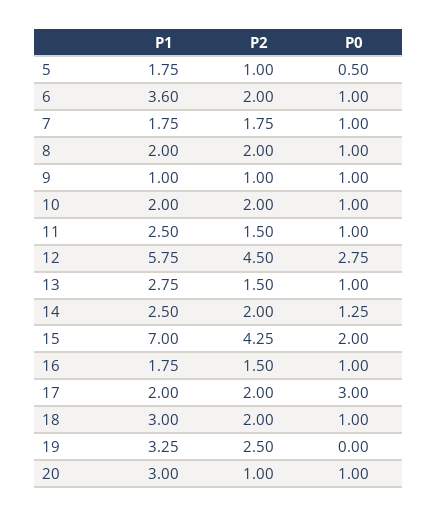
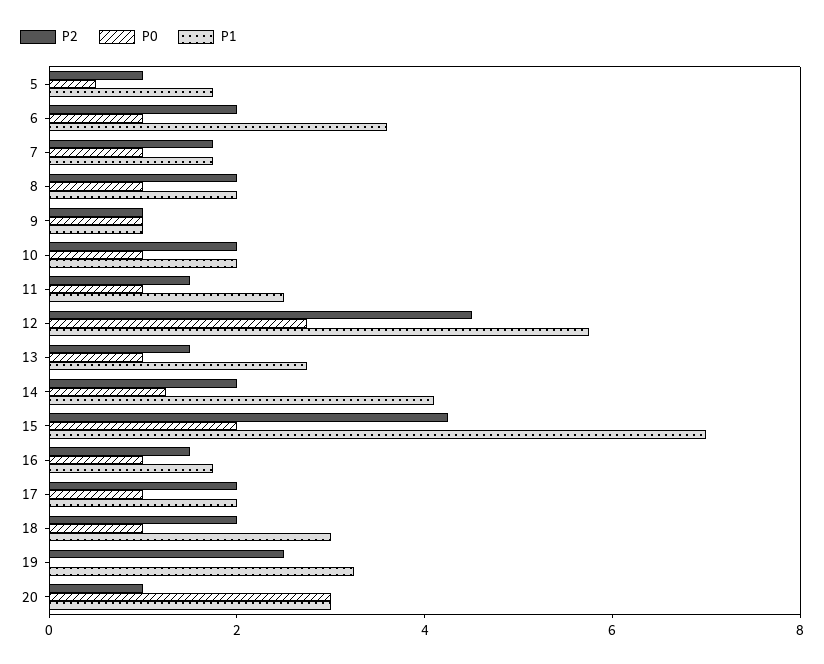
  {
    "P1": {
      "5": 1.75,
      "6": 3.6,
      "7": 1.75,
      "8": 2,
      "9": 1,
      "10": 2,
      "11": 2.5,
      "12": 5.75,
      "13": 2.75,
-     "14": 2.5,
+     "14": 4,
      "15": 7,
      "16": 1.75,
      "17": 2,
      "18": 3,
      "19": 3.25,
      "20": 3
    },
    "P2": {
      "5": 1,
      "6": 2,
      "7": 1.75,
      "8": 2,
      "9": 1,
      "10": 2,
      "11": 1.5,
      "12": 4.5,
      "13": 1.5,
      "14": 2,
      "15": 4.25,
      "16": 1.5,
      "17": 2,
      "18": 2,
      "19": 2.5,
      "20": 1
    },
    "P0": {
      "5": 0.5,
      "6": 1,
      "7": 1,
      "8": 1,
      "9": 1,
      "10": 1,
      "11": 1,
      "12": 2.75,
      "13": 1,
      "14": 1.25,
      "15": 2,
      "16": 1,
-     "17": 3,
+     "17": 1,
      "18": 1,
      "19": 0,
-     "20": 1
+     "20": 3
    }
  }

